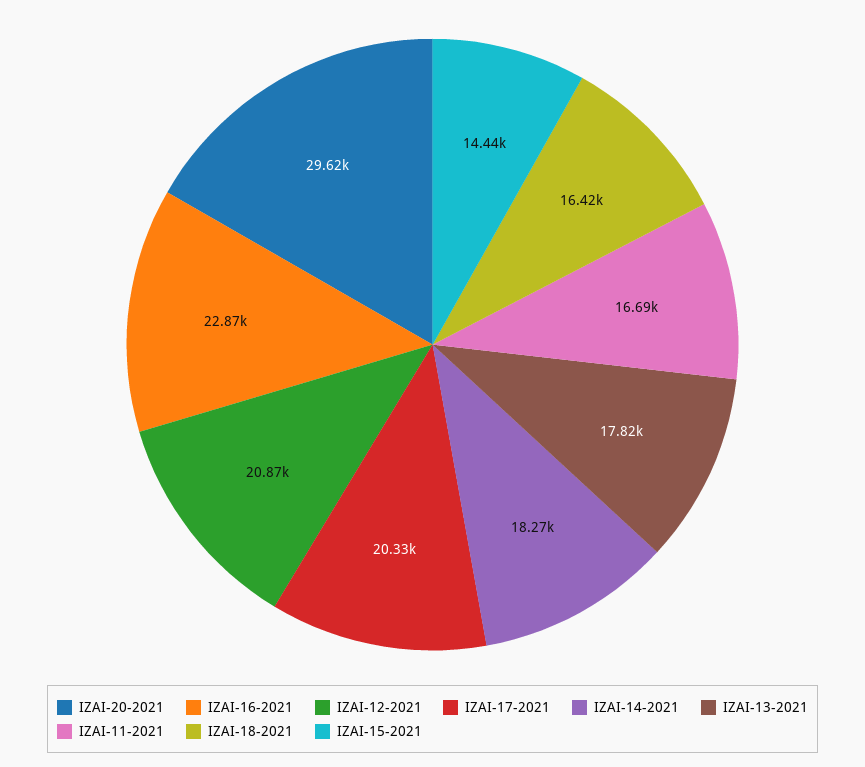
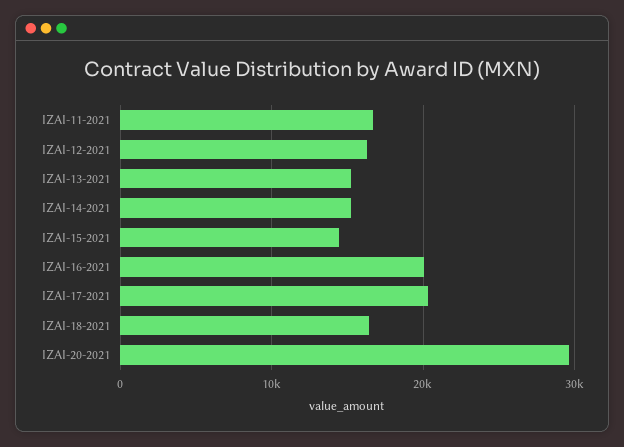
  {
    "IZAI-20-2021": 29620,
-   "IZAI-16-2021": 22870,
+   "IZAI-16-2021": 20000,
-   "IZAI-12-2021": 20870,
+   "IZAI-12-2021": 16000,
    "IZAI-17-2021": 20330,
-   "IZAI-14-2021": 18270,
+   "IZAI-14-2021": 15000,
-   "IZAI-13-2021": 17820,
+   "IZAI-13-2021": 15000,
    "IZAI-11-2021": 16690,
    "IZAI-18-2021": 16420,
    "IZAI-15-2021": 14440
  }

